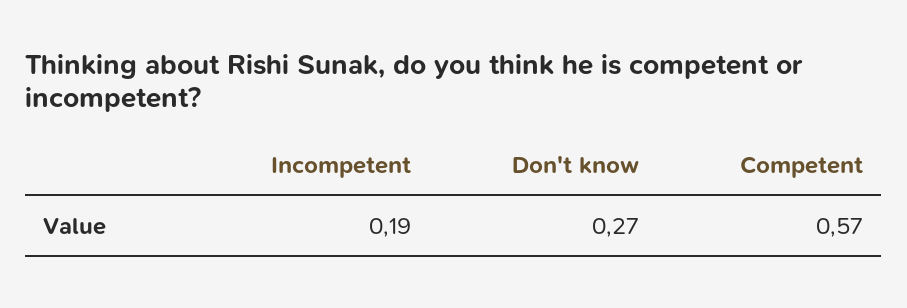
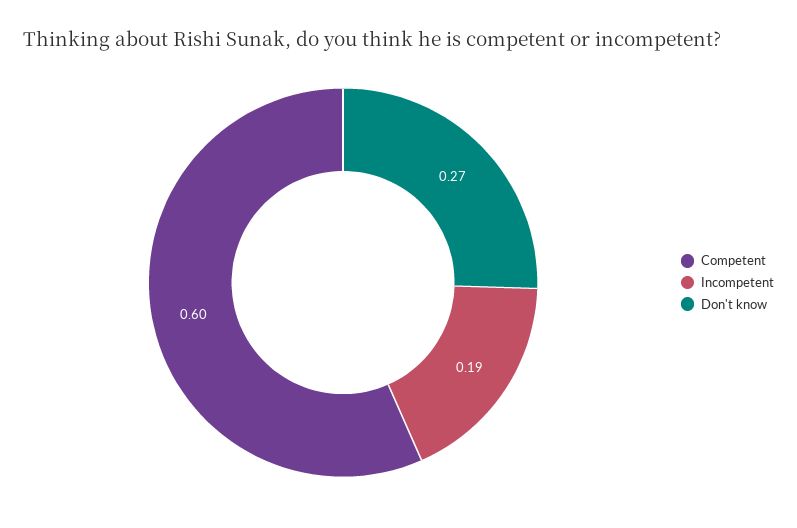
  {
    "Incompetent": 0.19,
    "Don't know": 0.27,
-   "Competent": 0.57
+   "Competent": 0.6
  }

